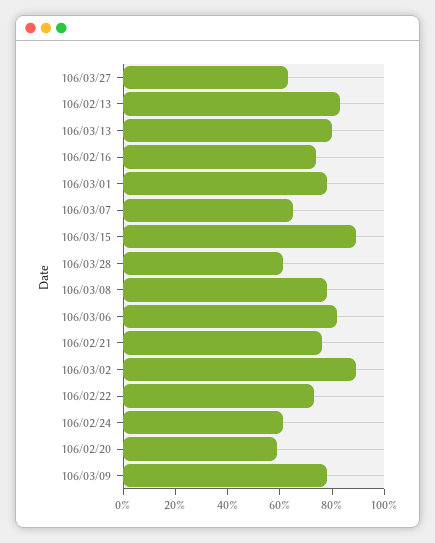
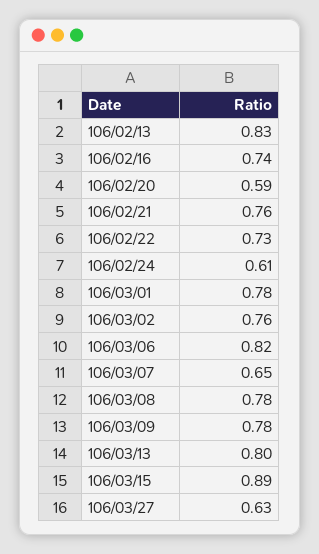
  {
    "106/03/27": 0.63,
    "106/02/13": 0.83,
    "106/03/13": 0.8,
    "106/02/16": 0.74,
    "106/03/01": 0.78,
    "106/03/07": 0.65,
    "106/03/15": 0.89,
-   "106/03/28": 0.6,
    "106/03/08": 0.78,
    "106/03/06": 0.82,
    "106/02/21": 0.76,
-   "106/03/02": 0.9,
+   "106/03/02": 0.76,
    "106/02/22": 0.73,
    "106/02/24": 0.61,
    "106/02/20": 0.59,
    "106/03/09": 0.78
  }

